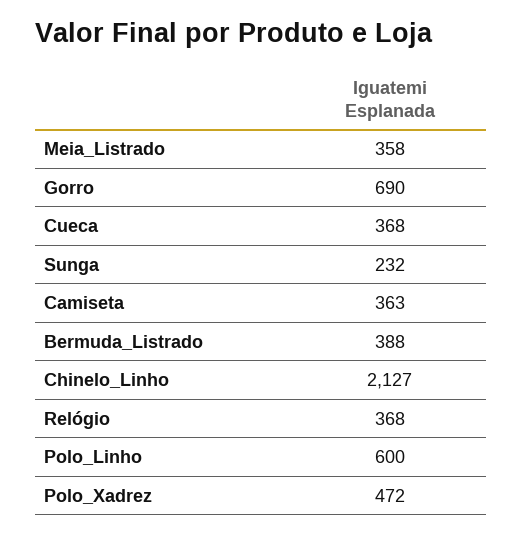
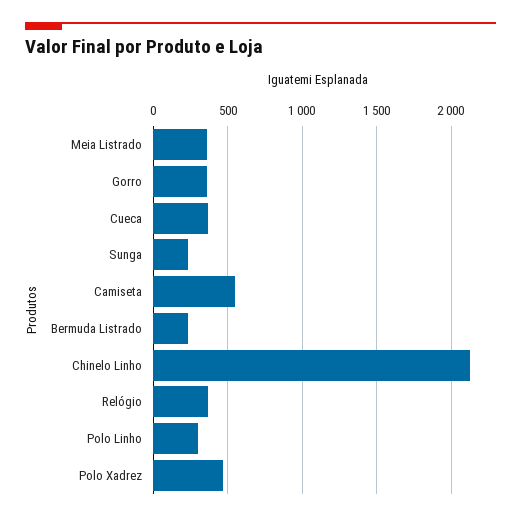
  {
    "Meia_Listrado": 358,
-   "Gorro": 690,
+   "Gorro": 350,
    "Cueca": 368,
    "Sunga": 232,
-   "Camiseta": 363,
+   "Camiseta": 550,
-   "Bermuda_Listrado": 388,
+   "Bermuda_Listrado": 250,
    "Chinelo_Linho": 2127,
    "Relógio": 368,
-   "Polo_Linho": 600,
+   "Polo_Linho": 300,
    "Polo_Xadrez": 472
  }

